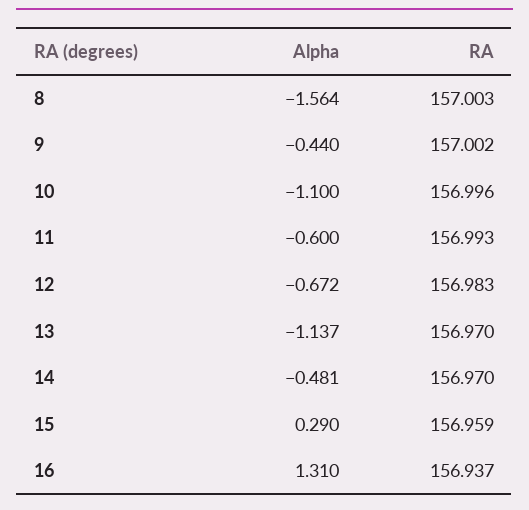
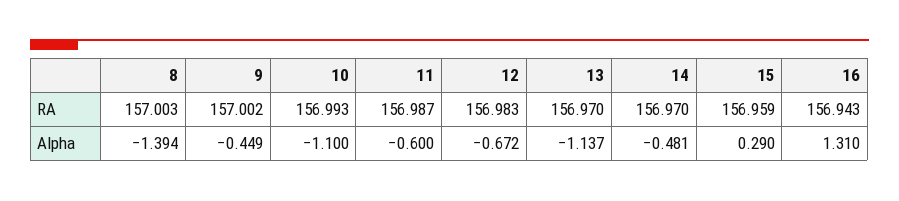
  {
    "Alpha": {
-     "8": -1.564,
+     "8": -1.394,
-     "9": -0.44,
+     "9": -0.449,
      "10": -1.1,
      "11": -0.6,
      "12": -0.672,
      "13": -1.137,
      "14": -0.481,
      "15": 0.29,
      "16": 1.31
    },
    "RA": {
      "8": 157.003,
      "9": 157.002,
-     "10": 156.996,
+     "10": 156.993,
-     "11": 156.993,
+     "11": 156.987,
      "12": 156.983,
      "13": 156.97,
      "14": 156.97,
      "15": 156.959,
-     "16": 156.937
+     "16": 156.943
    }
  }

